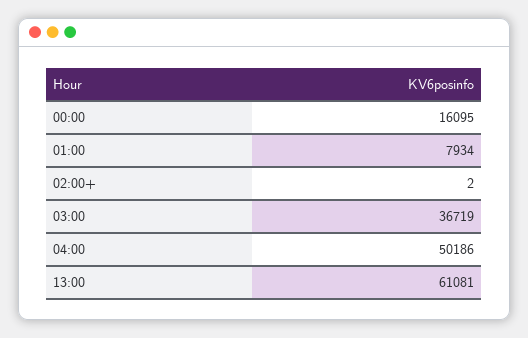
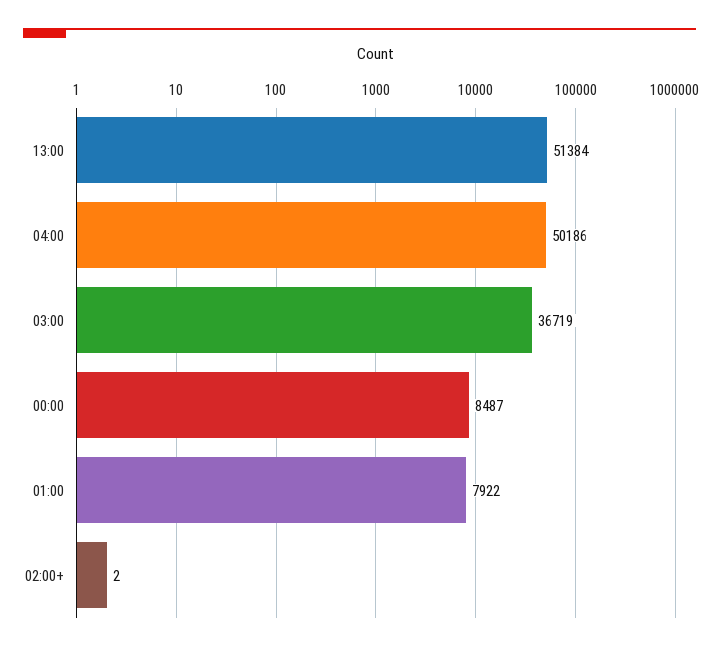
  {
-   "00:00": 16095,
+   "00:00": 8487,
-   "01:00": 7934,
+   "01:00": 7922,
    "02:00+": 2,
    "03:00": 36719,
    "04:00": 50186,
-   "13:00": 61081
+   "13:00": 51384
  }

